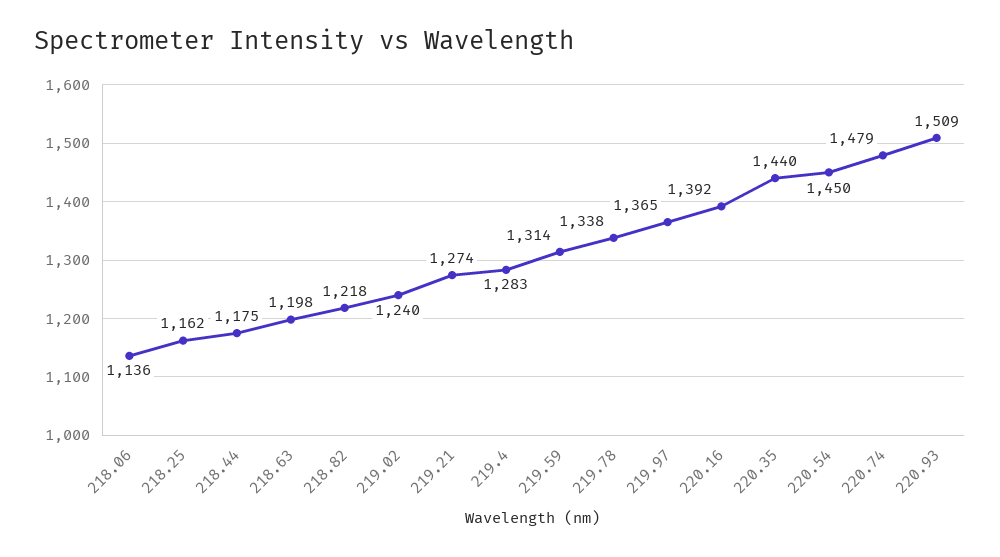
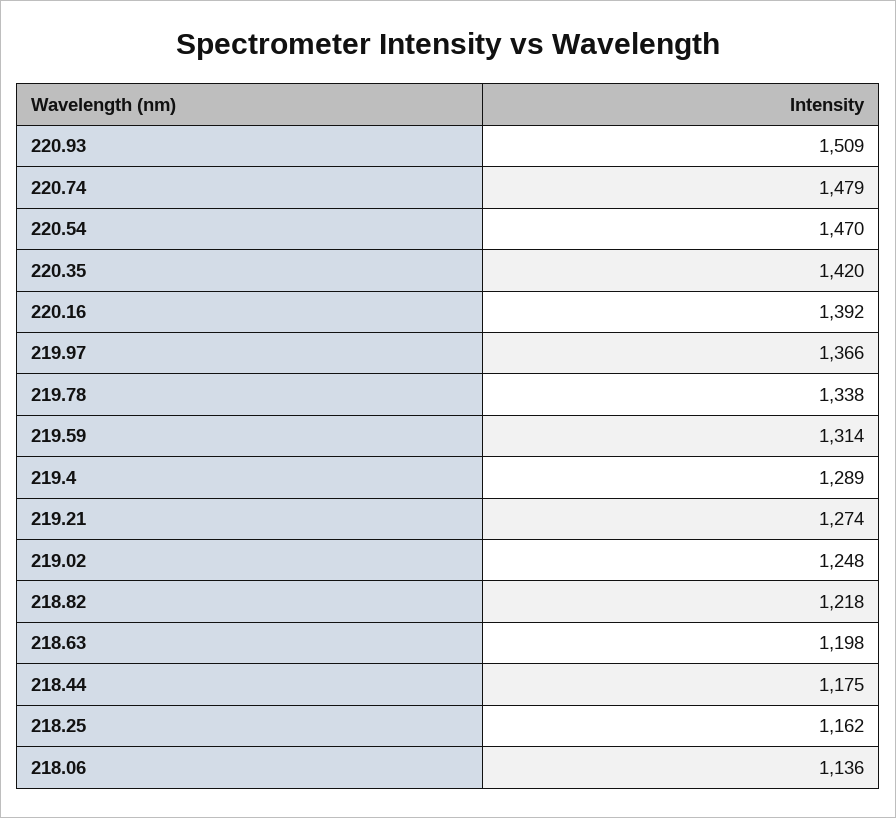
  {
    "218.06": 1136,
    "218.25": 1162,
    "218.44": 1175,
    "218.63": 1198,
    "218.82": 1218,
-   "219.02": 1240,
+   "219.02": 1248,
    "219.21": 1274,
-   "219.4": 1283,
+   "219.4": 1289,
    "219.59": 1314,
    "219.78": 1338,
-   "219.97": 1365,
+   "219.97": 1366,
    "220.16": 1392,
-   "220.35": 1440,
+   "220.35": 1420,
-   "220.54": 1450,
+   "220.54": 1470,
    "220.74": 1479,
    "220.93": 1509
  }

